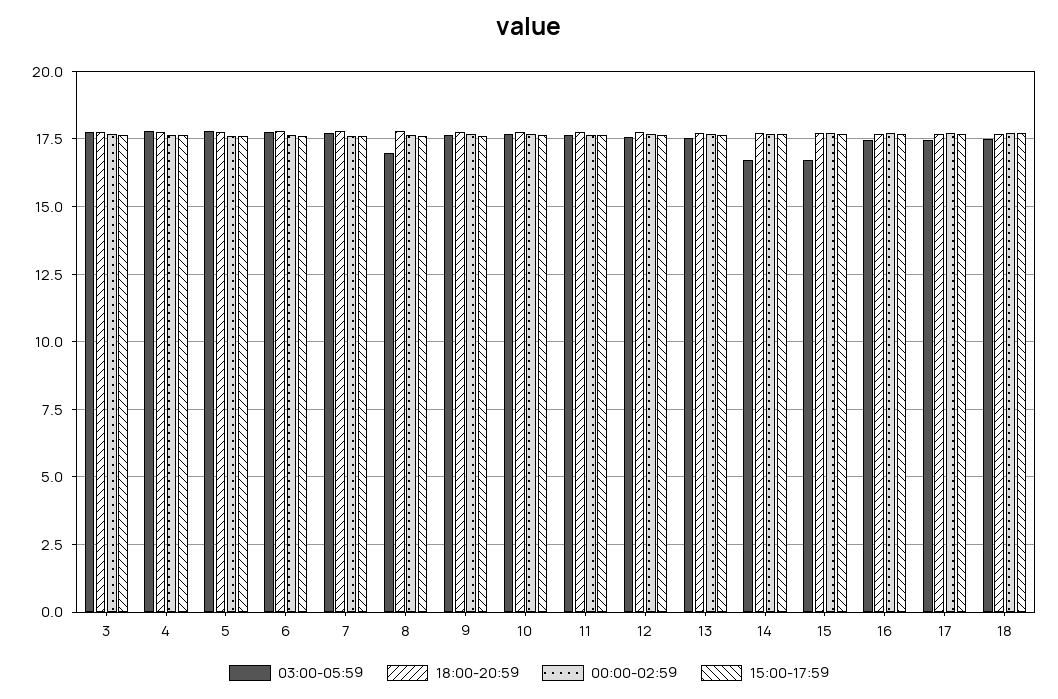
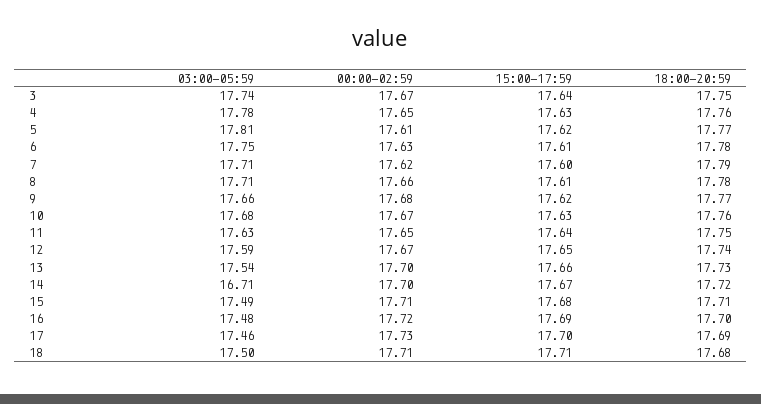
  {
    "03:00-05:59": {
      "3": 17.74,
      "4": 17.78,
      "5": 17.81,
      "6": 17.75,
      "7": 17.71,
-     "8": 17,
+     "8": 17.71,
      "9": 17.66,
      "10": 17.68,
      "11": 17.63,
      "12": 17.59,
      "13": 17.54,
      "14": 16.71,
-     "15": 16.75,
+     "15": 17.49,
      "16": 17.48,
      "17": 17.46,
      "18": 17.5
    },
    "18:00-20:59": {
      "3": 17.75,
      "4": 17.76,
      "5": 17.77,
      "6": 17.78,
      "7": 17.79,
      "8": 17.78,
      "9": 17.77,
      "10": 17.76,
      "11": 17.75,
      "12": 17.74,
      "13": 17.73,
      "14": 17.72,
      "15": 17.71,
      "16": 17.7,
      "17": 17.69,
      "18": 17.68
    },
    "00:00-02:59": {
      "3": 17.67,
      "4": 17.65,
      "5": 17.61,
      "6": 17.63,
      "7": 17.62,
      "8": 17.66,
      "9": 17.68,
      "10": 17.67,
      "11": 17.65,
      "12": 17.67,
      "13": 17.7,
      "14": 17.7,
      "15": 17.71,
      "16": 17.72,
      "17": 17.73,
      "18": 17.71
    },
    "15:00-17:59": {
      "3": 17.64,
      "4": 17.63,
      "5": 17.62,
      "6": 17.61,
      "7": 17.6,
      "8": 17.61,
      "9": 17.62,
      "10": 17.63,
      "11": 17.64,
      "12": 17.65,
      "13": 17.66,
      "14": 17.67,
      "15": 17.68,
      "16": 17.69,
      "17": 17.7,
      "18": 17.71
    }
  }

